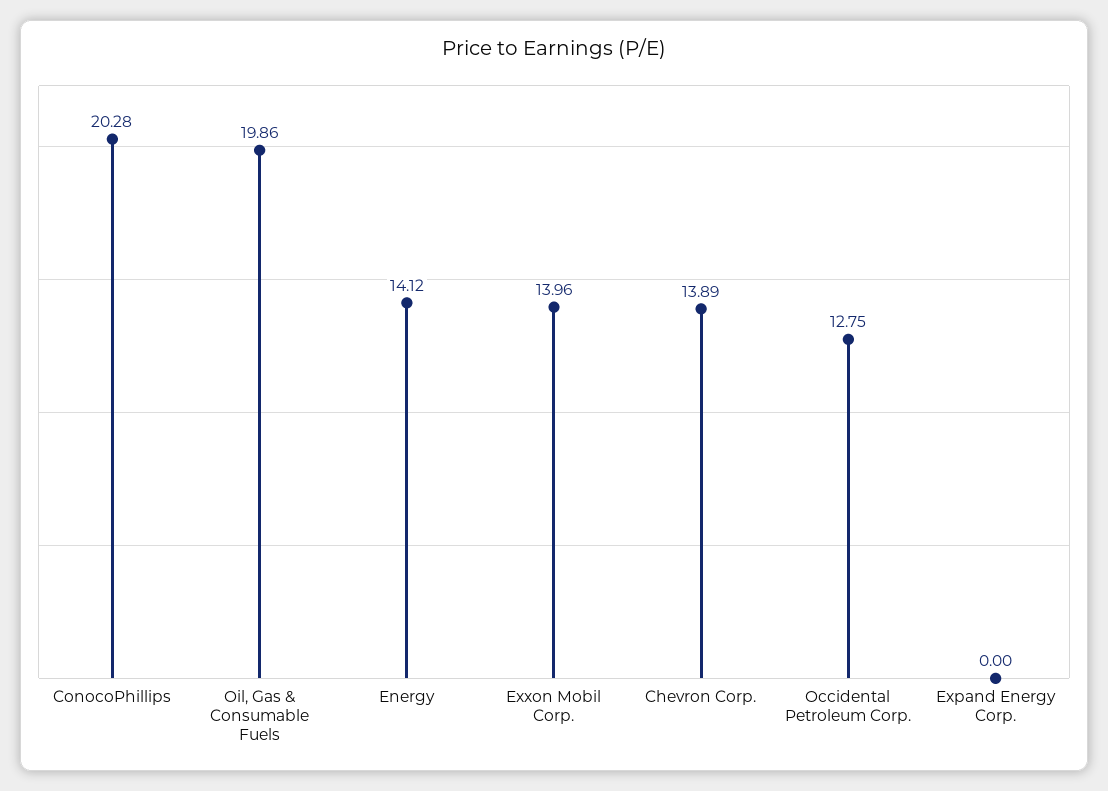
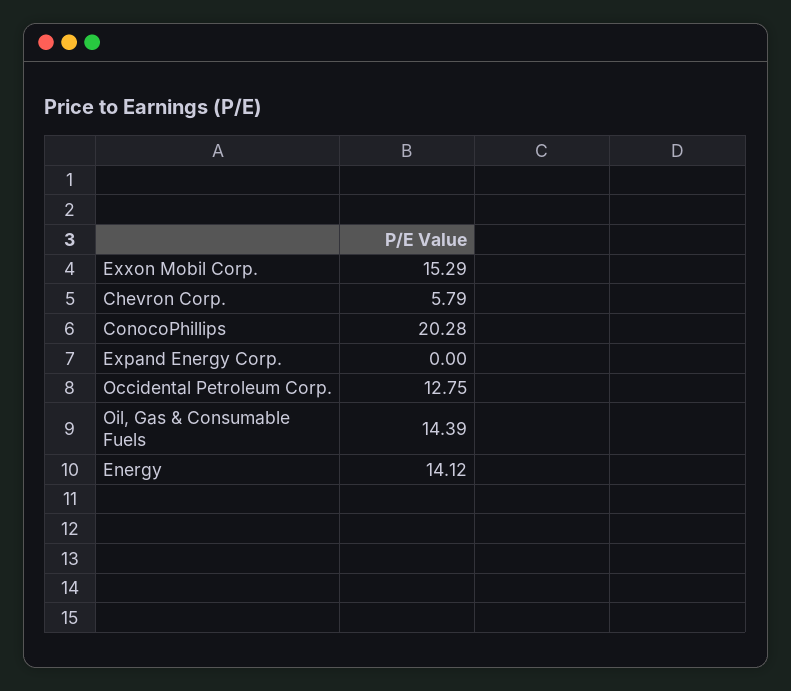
  {
    "ConocoPhillips": 20.28,
-   "Oil, Gas & Consumable Fuels": 19.86,
+   "Oil, Gas & Consumable Fuels": 14.39,
    "Energy": 14.12,
-   "Exxon Mobil Corp.": 13.96,
+   "Exxon Mobil Corp.": 15.29,
-   "Chevron Corp.": 13.89,
+   "Chevron Corp.": 5.79,
    "Occidental Petroleum Corp.": 12.75,
    "Expand Energy Corp.": 0
  }

